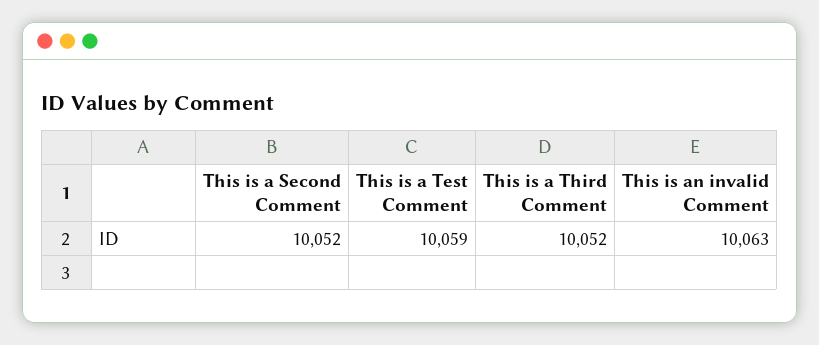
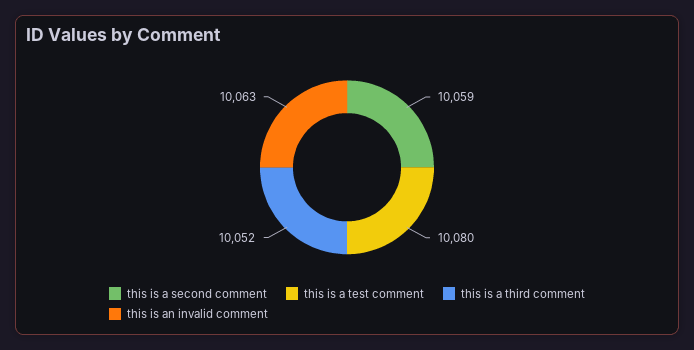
  {
-   "This is a Second Comment": 10052,
+   "This is a Second Comment": 10059,
-   "This is a Test Comment": 10059,
+   "This is a Test Comment": 10080,
    "This is a Third Comment": 10052,
    "This is an invalid Comment": 10063
  }

